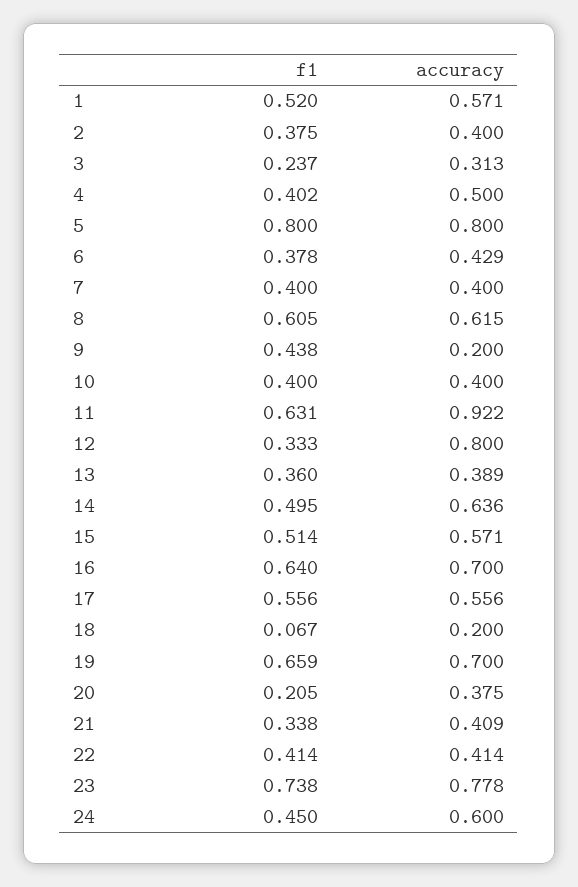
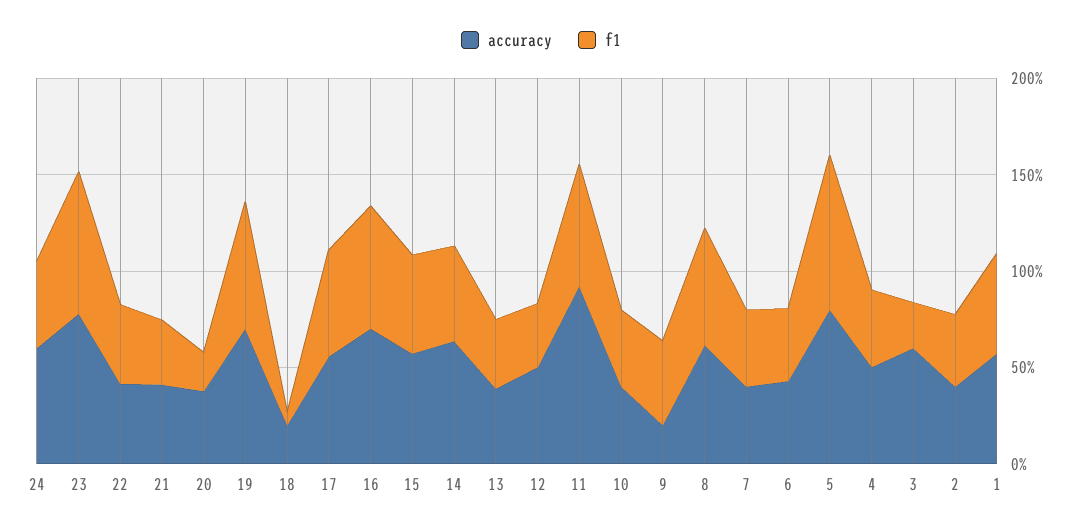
  {
    "f1": {
      "1": 0.52,
      "2": 0.375,
      "3": 0.237,
      "4": 0.402,
      "5": 0.8,
      "6": 0.378,
      "7": 0.4,
      "8": 0.605,
      "9": 0.438,
      "10": 0.4,
      "11": 0.631,
      "12": 0.333,
      "13": 0.36,
      "14": 0.495,
      "15": 0.514,
      "16": 0.64,
      "17": 0.556,
      "18": 0.067,
      "19": 0.659,
      "20": 0.205,
      "21": 0.338,
      "22": 0.414,
      "23": 0.738,
      "24": 0.45
    },
    "accuracy": {
      "1": 0.571,
      "2": 0.4,
-     "3": 0.313,
+     "3": 0.6,
      "4": 0.5,
      "5": 0.8,
      "6": 0.429,
      "7": 0.4,
      "8": 0.615,
      "9": 0.2,
      "10": 0.4,
      "11": 0.922,
-     "12": 0.8,
+     "12": 0.5,
      "13": 0.389,
      "14": 0.636,
      "15": 0.571,
      "16": 0.7,
      "17": 0.556,
      "18": 0.2,
      "19": 0.7,
      "20": 0.375,
      "21": 0.409,
      "22": 0.414,
      "23": 0.778,
      "24": 0.6
    }
  }

